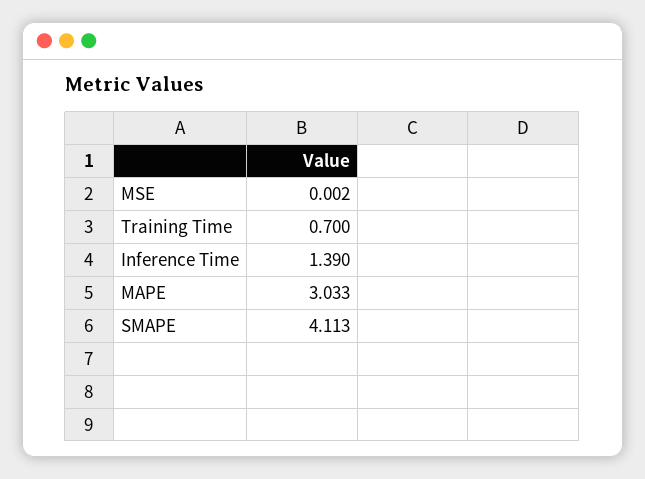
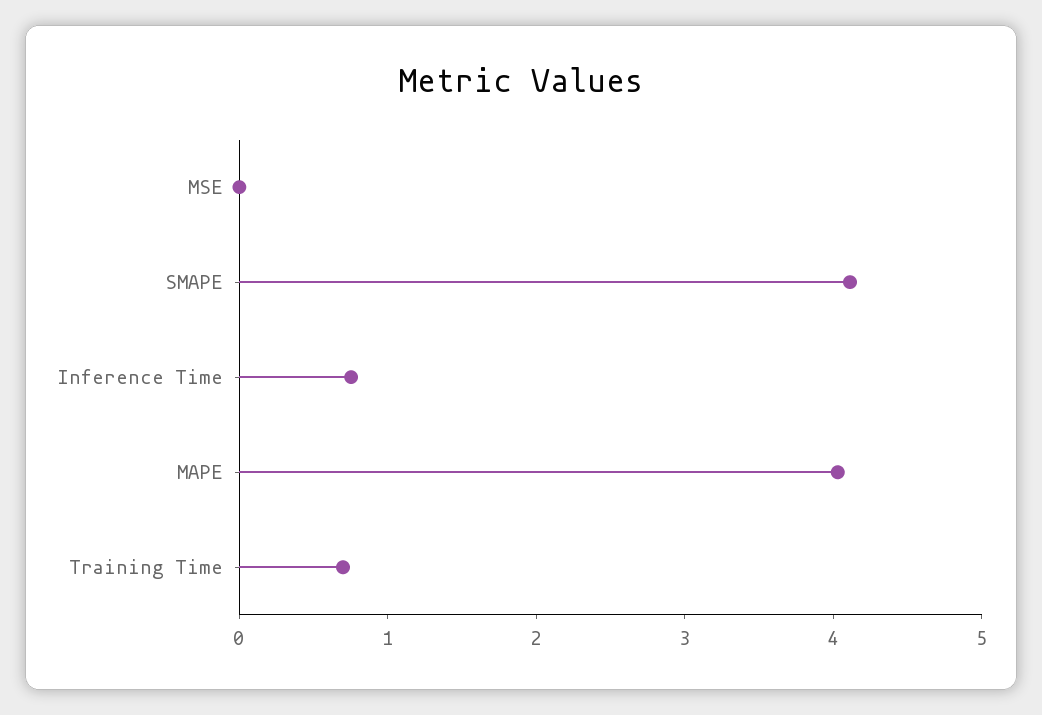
  {
    "MSE": 0.002,
    "Training Time": 0.7,
-   "Inference Time": 1.39,
+   "Inference Time": 0.8,
-   "MAPE": 3.033,
+   "MAPE": 4,
    "SMAPE": 4.113
  }

